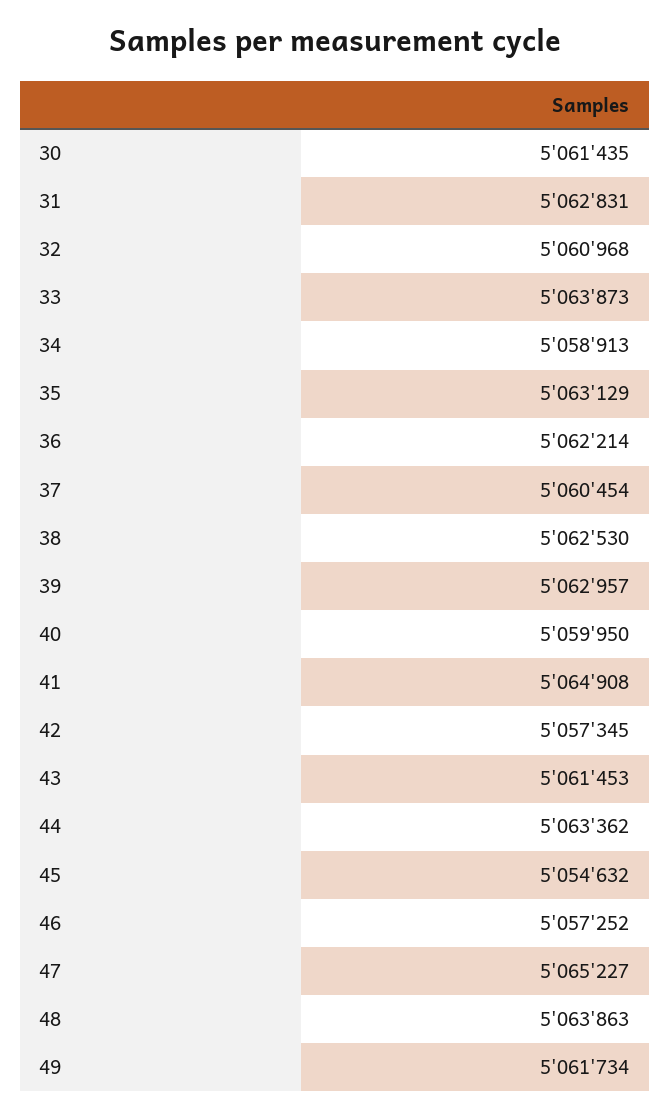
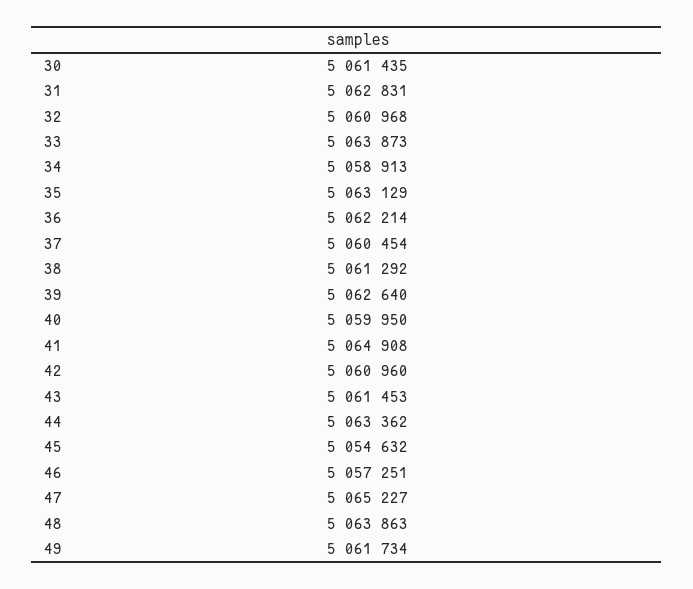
  {
    "30": 5061435,
    "31": 5062831,
    "32": 5060968,
    "33": 5063873,
    "34": 5058913,
    "35": 5063129,
    "36": 5062214,
    "37": 5060454,
-   "38": 5062530,
+   "38": 5061292,
-   "39": 5062957,
+   "39": 5062640,
    "40": 5059950,
    "41": 5064908,
-   "42": 5057345,
+   "42": 5060960,
    "43": 5061453,
    "44": 5063362,
    "45": 5054632,
-   "46": 5057252,
+   "46": 5057251,
    "47": 5065227,
    "48": 5063863,
    "49": 5061734
  }

